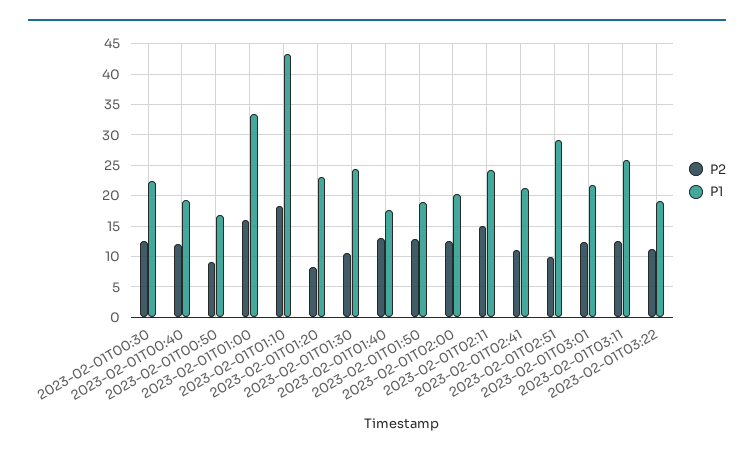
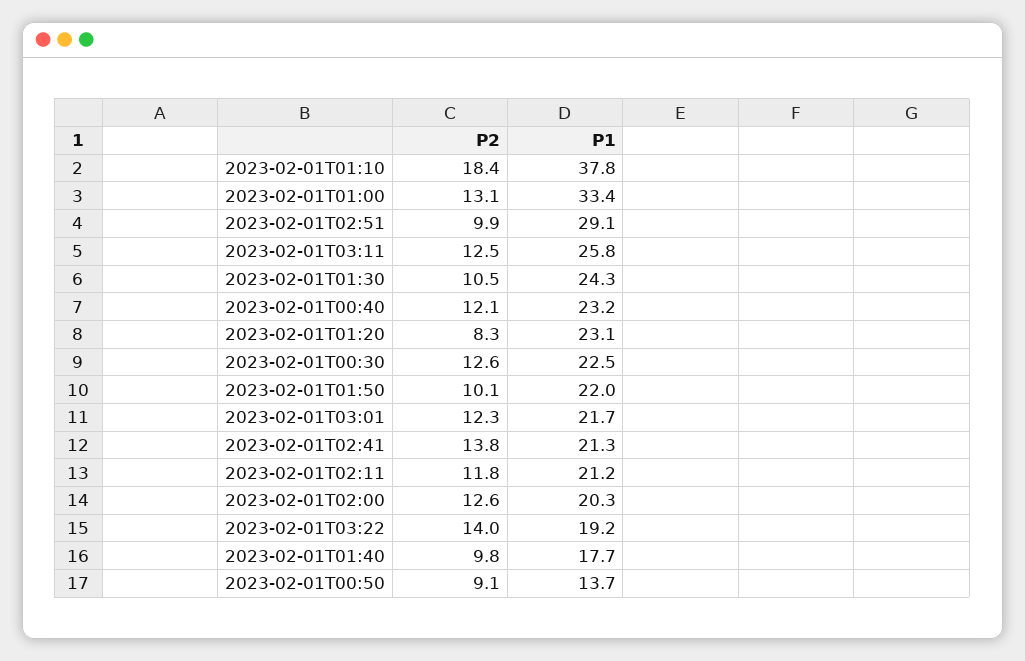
  {
    "P2": {
      "2023-02-01T00:30": 12.6,
      "2023-02-01T00:40": 12.1,
      "2023-02-01T00:50": 9.1,
-     "2023-02-01T01:00": 16,
+     "2023-02-01T01:00": 13.1,
      "2023-02-01T01:10": 18.4,
      "2023-02-01T01:20": 8.3,
      "2023-02-01T01:30": 10.5,
-     "2023-02-01T01:40": 13,
+     "2023-02-01T01:40": 9.8,
-     "2023-02-01T01:50": 13,
+     "2023-02-01T01:50": 10.1,
      "2023-02-01T02:00": 12.6,
-     "2023-02-01T02:11": 15,
+     "2023-02-01T02:11": 11.8,
-     "2023-02-01T02:41": 11,
+     "2023-02-01T02:41": 13.8,
      "2023-02-01T02:51": 9.9,
      "2023-02-01T03:01": 12.3,
      "2023-02-01T03:11": 12.5,
-     "2023-02-01T03:22": 11
+     "2023-02-01T03:22": 14
    },
    "P1": {
      "2023-02-01T00:30": 22.5,
-     "2023-02-01T00:40": 19,
+     "2023-02-01T00:40": 23.2,
-     "2023-02-01T00:50": 17,
+     "2023-02-01T00:50": 13.7,
      "2023-02-01T01:00": 33.4,
-     "2023-02-01T01:10": 43,
+     "2023-02-01T01:10": 37.8,
      "2023-02-01T01:20": 23.1,
      "2023-02-01T01:30": 24.3,
      "2023-02-01T01:40": 17.7,
-     "2023-02-01T01:50": 19,
+     "2023-02-01T01:50": 22,
      "2023-02-01T02:00": 20.3,
-     "2023-02-01T02:11": 24,
+     "2023-02-01T02:11": 21.2,
      "2023-02-01T02:41": 21.3,
      "2023-02-01T02:51": 29.1,
      "2023-02-01T03:01": 21.7,
      "2023-02-01T03:11": 25.8,
      "2023-02-01T03:22": 19.2
    }
  }

